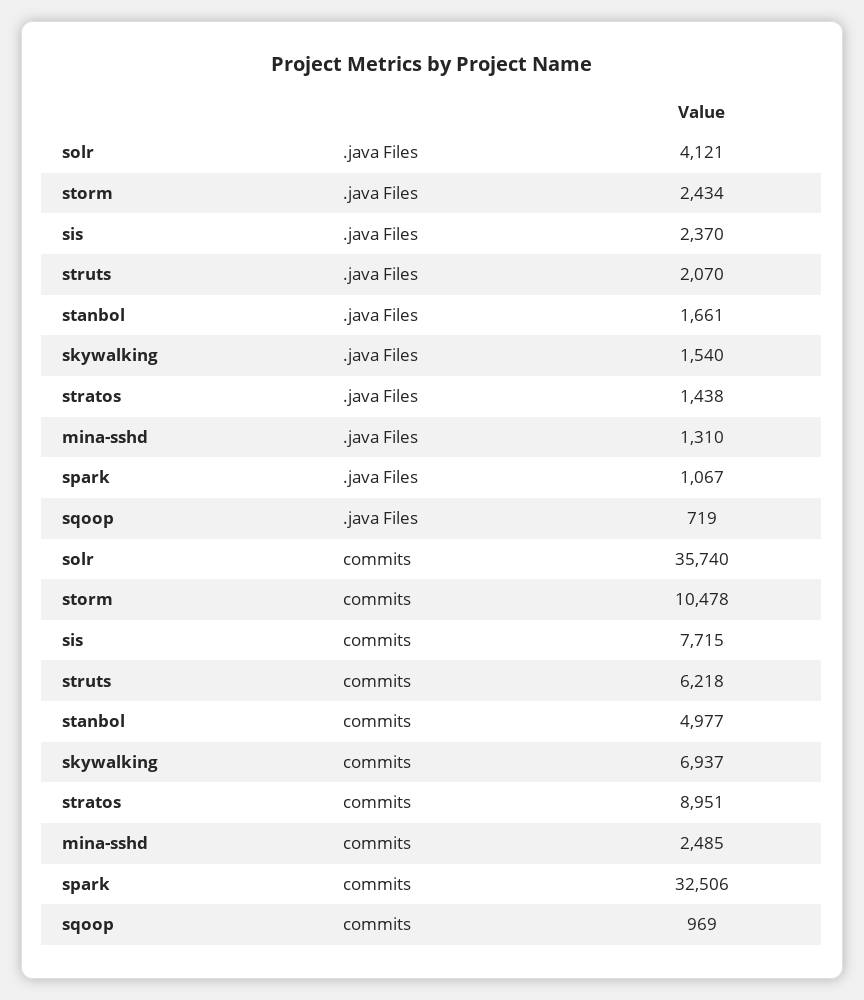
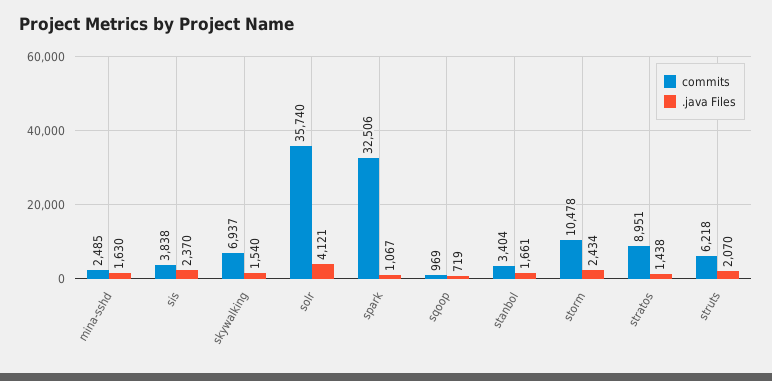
  {
    ".java Files": {
      "solr": 4121,
      "storm": 2434,
      "sis": 2370,
      "struts": 2070,
      "stanbol": 1661,
      "skywalking": 1540,
      "stratos": 1438,
-     "mina-sshd": 1310,
+     "mina-sshd": 1630,
      "spark": 1067,
      "sqoop": 719
    },
    "commits": {
      "solr": 35740,
      "storm": 10478,
-     "sis": 7715,
+     "sis": 3838,
      "struts": 6218,
-     "stanbol": 4977,
+     "stanbol": 3404,
      "skywalking": 6937,
      "stratos": 8951,
      "mina-sshd": 2485,
      "spark": 32506,
      "sqoop": 969
    }
  }

